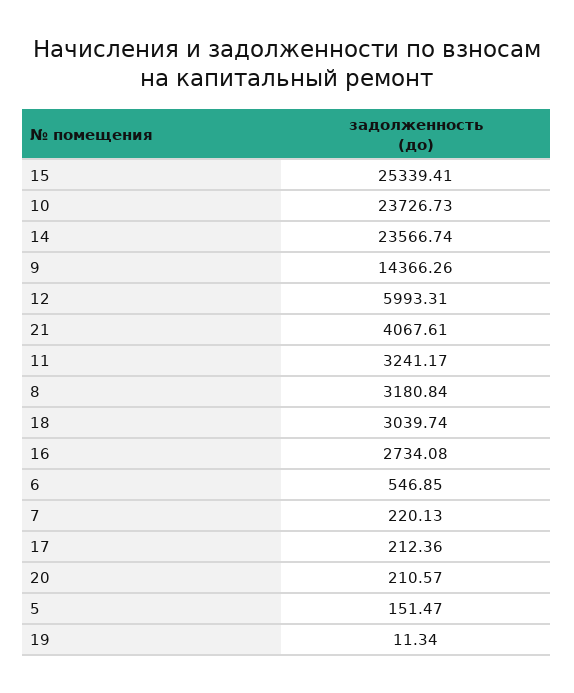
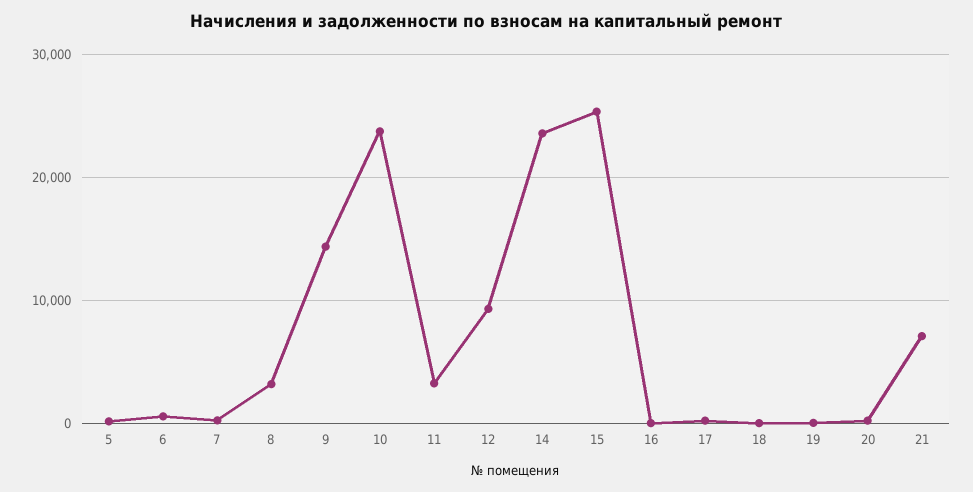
  {
    "15": 25339.41,
    "10": 23726.73,
    "14": 23566.74,
    "9": 14366.26,
-   "12": 5993.31,
+   "12": 9000,
-   "21": 4067.61,
+   "21": 7000,
    "11": 3241.17,
    "8": 3180.84,
-   "18": 3039.74,
+   "18": 0,
-   "16": 2734.08,
+   "16": 0,
    "6": 546.85,
    "7": 220.13,
    "17": 212.36,
    "20": 210.57,
    "5": 151.47,
    "19": 11.34
  }

